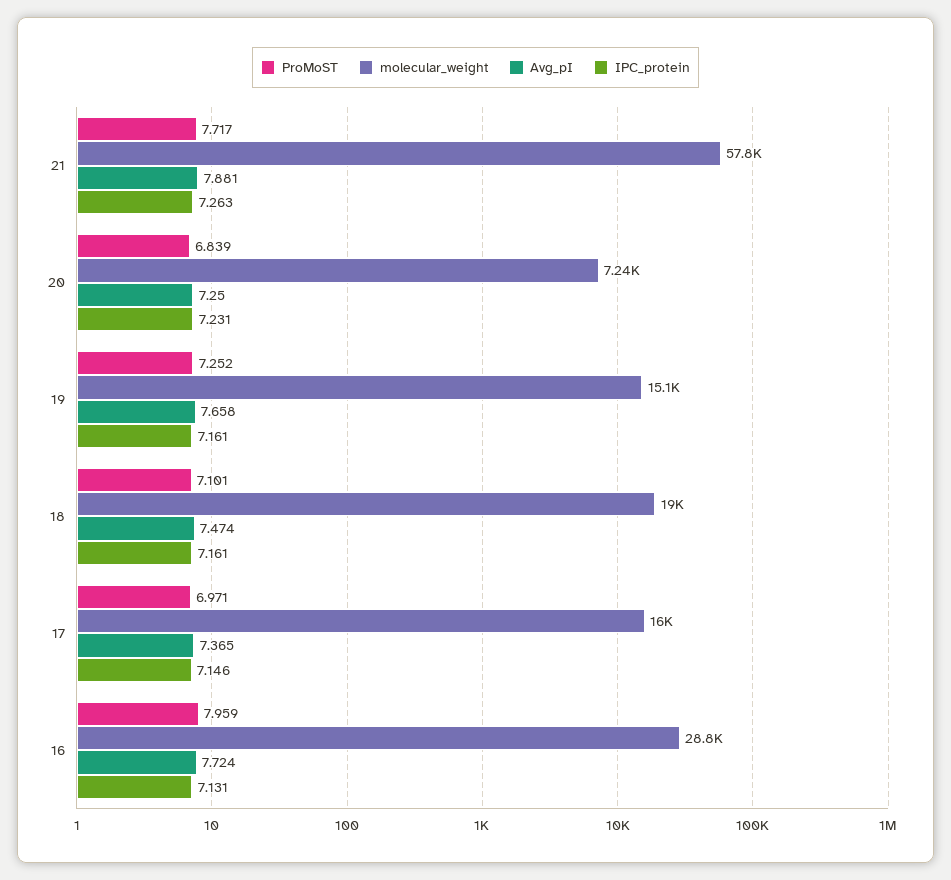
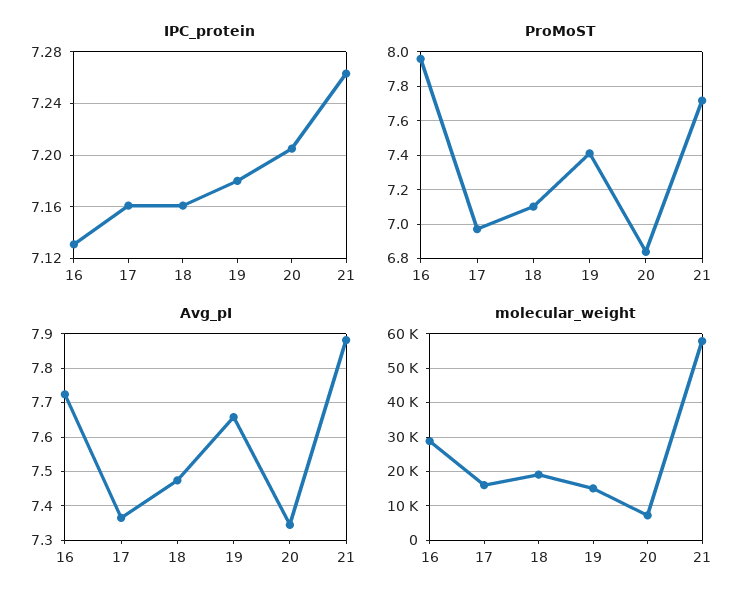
  {
    "ProMoST": {
      "21": 7.717,
      "20": 6.839,
-     "19": 7.252,
+     "19": 7.4,
      "18": 7.101,
      "17": 6.971,
      "16": 7.959
    },
    "molecular_weight": {
      "21": 57800,
      "20": 7240,
      "19": 15100,
      "18": 19000,
      "17": 16000,
      "16": 28800
    },
    "Avg_pI": {
      "21": 7.881,
-     "20": 7.25,
+     "20": 7.34,
      "19": 7.658,
      "18": 7.474,
      "17": 7.365,
      "16": 7.724
    },
    "IPC_protein": {
      "21": 7.263,
-     "20": 7.231,
+     "20": 7.205,
-     "19": 7.161,
+     "19": 7.18,
      "18": 7.161,
-     "17": 7.146,
+     "17": 7.16,
      "16": 7.131
    }
  }

